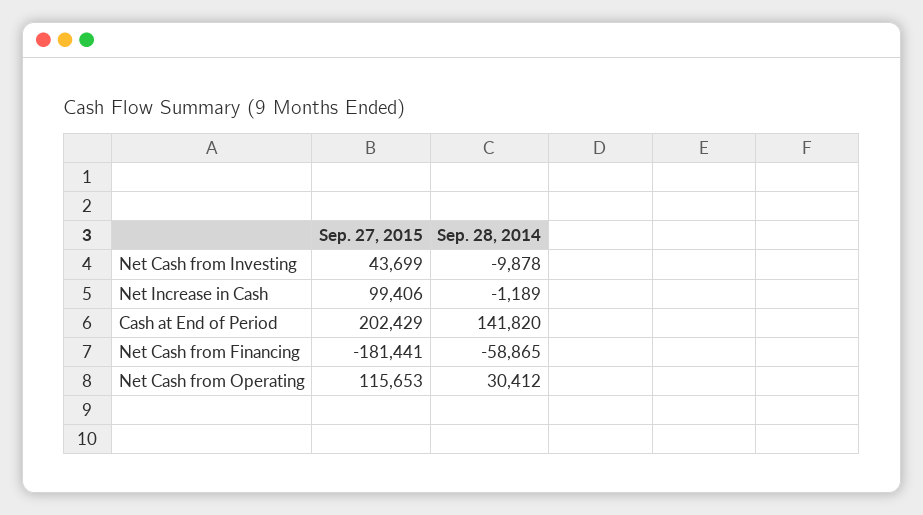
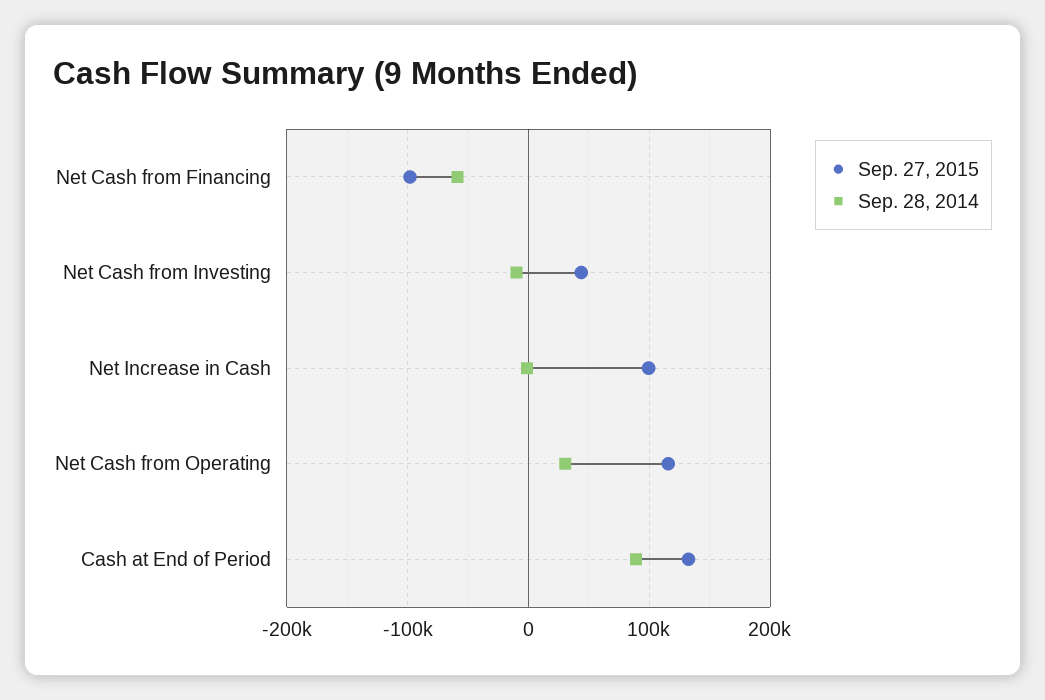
  {
    "Sep. 27, 2015": {
      "Net Cash from Investing": 43699,
      "Net Increase in Cash": 99406,
-     "Cash at End of Period": 202429,
+     "Cash at End of Period": 130000,
-     "Net Cash from Financing": -181441,
+     "Net Cash from Financing": -100000,
      "Net Cash from Operating": 115653
    },
    "Sep. 28, 2014": {
      "Net Cash from Investing": -9878,
      "Net Increase in Cash": -1189,
-     "Cash at End of Period": 141820,
+     "Cash at End of Period": 90000,
      "Net Cash from Financing": -58865,
      "Net Cash from Operating": 30412
    }
  }

